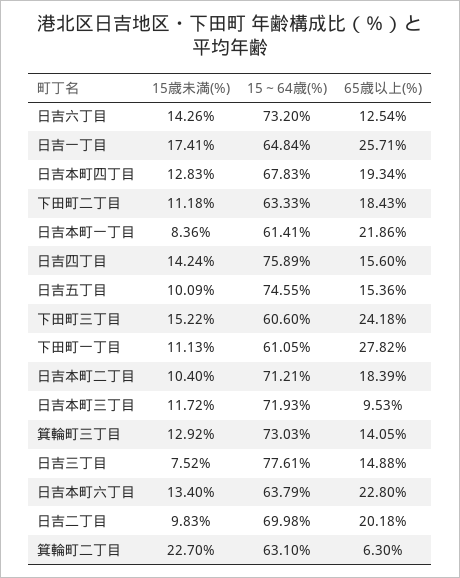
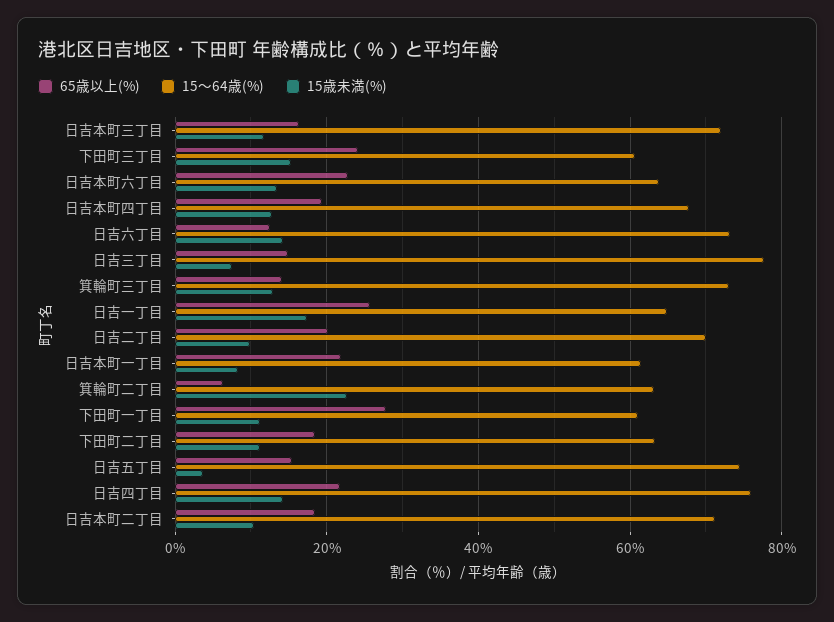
  {
    "15歳未満(%)": {
      "日吉六丁目": 14.26,
      "日吉一丁目": 17.41,
      "日吉本町四丁目": 12.83,
      "下田町二丁目": 11.18,
      "日吉本町一丁目": 8.36,
      "日吉四丁目": 14.24,
-     "日吉五丁目": 10.09,
+     "日吉五丁目": 4,
      "下田町三丁目": 15.22,
      "下田町一丁目": 11.13,
      "日吉本町二丁目": 10.4,
      "日吉本町三丁目": 11.72,
      "箕輪町三丁目": 12.92,
      "日吉三丁目": 7.52,
      "日吉本町六丁目": 13.4,
      "日吉二丁目": 9.83,
      "箕輪町二丁目": 22.7
    },
    "15～64歳(%)": {
      "日吉六丁目": 73.2,
      "日吉一丁目": 64.84,
      "日吉本町四丁目": 67.83,
      "下田町二丁目": 63.33,
      "日吉本町一丁目": 61.41,
      "日吉四丁目": 75.89,
      "日吉五丁目": 74.55,
      "下田町三丁目": 60.6,
      "下田町一丁目": 61.05,
      "日吉本町二丁目": 71.21,
      "日吉本町三丁目": 71.93,
      "箕輪町三丁目": 73.03,
      "日吉三丁目": 77.61,
      "日吉本町六丁目": 63.79,
      "日吉二丁目": 69.98,
      "箕輪町二丁目": 63.1
    },
    "65歳以上(%)": {
      "日吉六丁目": 12.54,
      "日吉一丁目": 25.71,
      "日吉本町四丁目": 19.34,
      "下田町二丁目": 18.43,
      "日吉本町一丁目": 21.86,
-     "日吉四丁目": 15.6,
+     "日吉四丁目": 22,
      "日吉五丁目": 15.36,
      "下田町三丁目": 24.18,
      "下田町一丁目": 27.82,
      "日吉本町二丁目": 18.39,
-     "日吉本町三丁目": 9.53,
+     "日吉本町三丁目": 16,
      "箕輪町三丁目": 14.05,
      "日吉三丁目": 14.88,
      "日吉本町六丁目": 22.8,
      "日吉二丁目": 20.18,
      "箕輪町二丁目": 6.3
    }
  }

